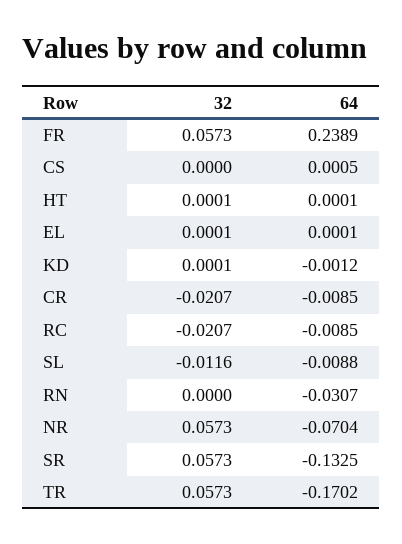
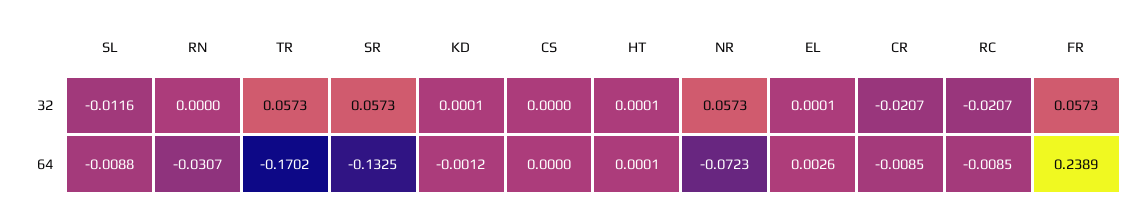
  {
    "32": {
      "FR": 0.0573,
      "CS": 0,
      "HT": 0.0001,
      "EL": 0.0001,
      "KD": 0.0001,
      "CR": -0.0207,
      "RC": -0.0207,
      "SL": -0.0116,
      "RN": 0,
      "NR": 0.0573,
      "SR": 0.0573,
      "TR": 0.0573
    },
    "64": {
      "FR": 0.2389,
-     "CS": 0.0005,
+     "CS": 0,
      "HT": 0.0001,
-     "EL": 0.0001,
+     "EL": 0.0026,
      "KD": -0.0012,
      "CR": -0.0085,
      "RC": -0.0085,
      "SL": -0.0088,
      "RN": -0.0307,
-     "NR": -0.0704,
+     "NR": -0.0723,
      "SR": -0.1325,
      "TR": -0.1702
    }
  }

